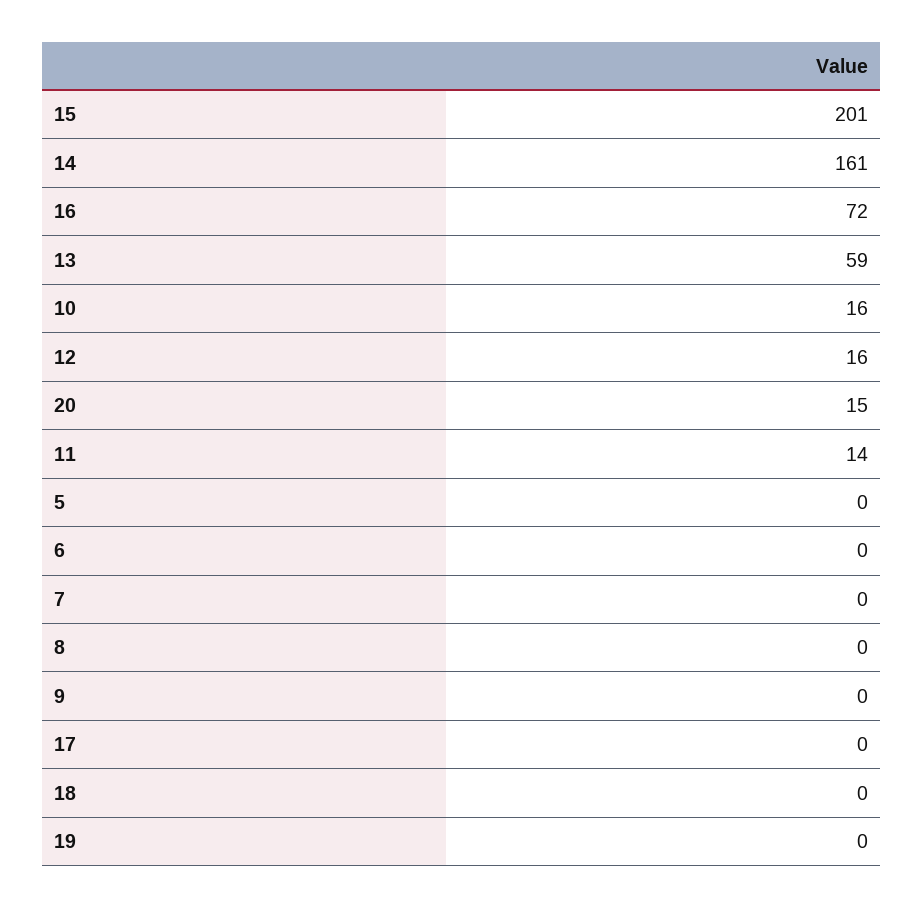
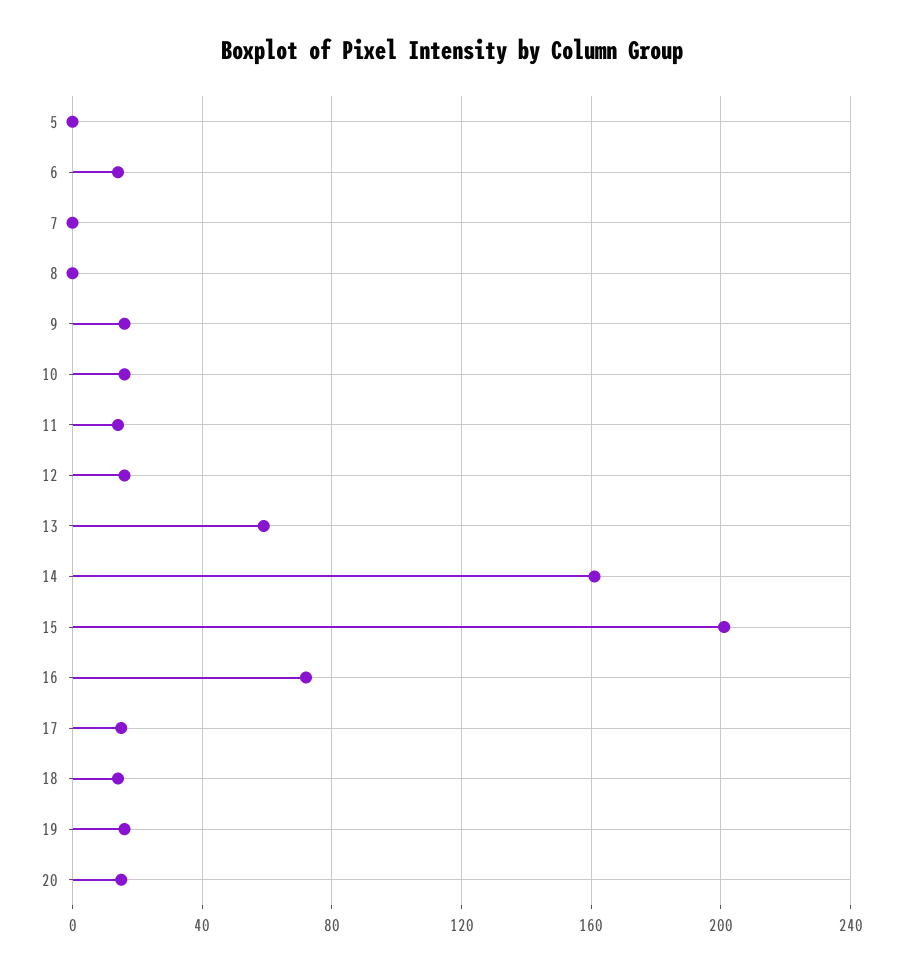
  {
    "15": 201,
    "14": 161,
    "16": 72,
    "13": 59,
    "10": 16,
    "12": 16,
    "20": 15,
    "11": 14,
    "5": 0,
-   "6": 0,
+   "6": 15,
    "7": 0,
    "8": 0,
-   "9": 0,
+   "9": 15,
-   "17": 0,
+   "17": 15,
-   "18": 0,
+   "18": 15,
-   "19": 0
+   "19": 15
  }

